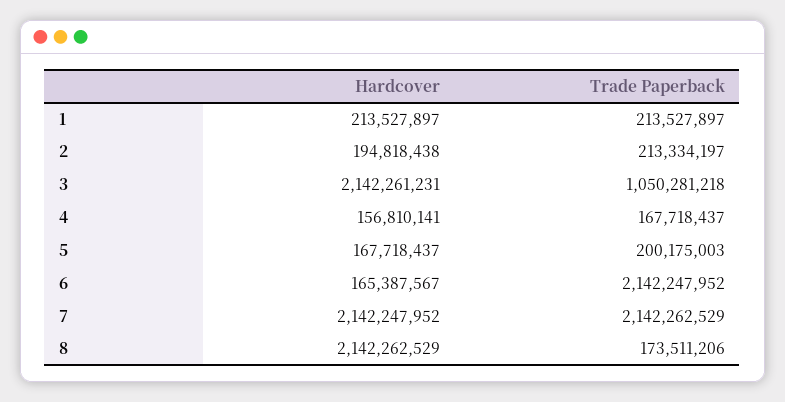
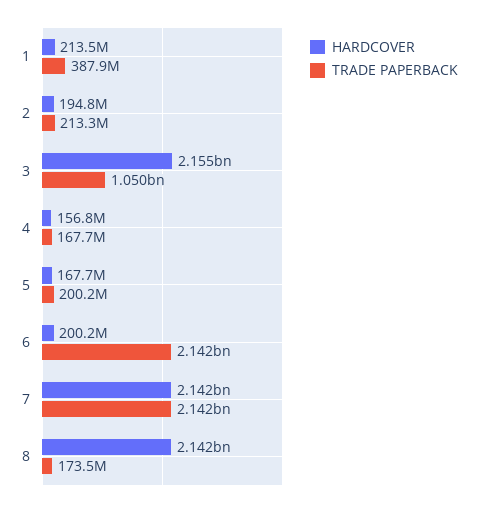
  {
    "Hardcover": {
      "1": 213527897,
      "2": 194818438,
-     "3": 2142261231,
+     "3": 2155000000,
      "4": 156810141,
      "5": 167718437,
-     "6": 165387567,
+     "6": 200200000,
      "7": 2142247952,
      "8": 2142262529
    },
    "Trade Paperback": {
-     "1": 213527897,
+     "1": 387900000,
      "2": 213334197,
      "3": 1050281218,
      "4": 167718437,
      "5": 200175003,
      "6": 2142247952,
      "7": 2142262529,
      "8": 173511206
    }
  }

